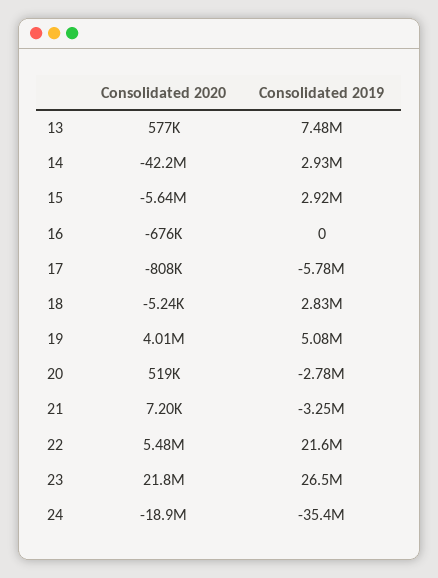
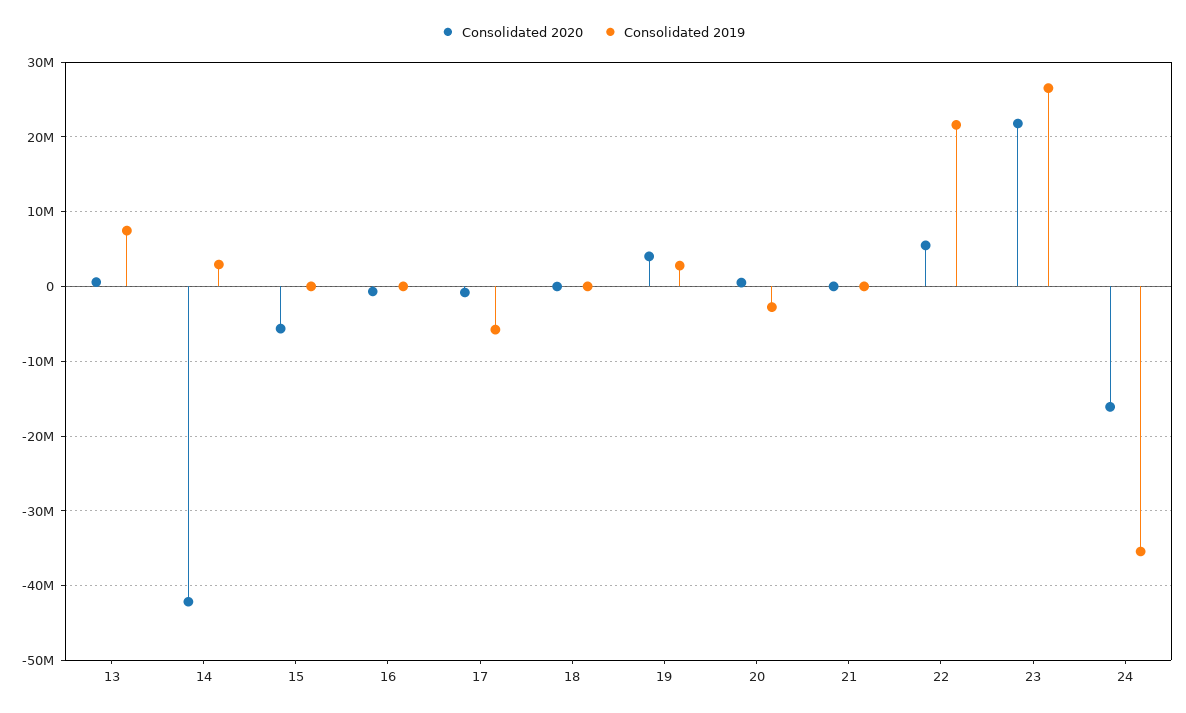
  {
    "Consolidated 2020": {
      "13": 577000,
      "14": -42200000,
      "15": -5640000,
      "16": -676000,
      "17": -808000,
      "18": -5240,
      "19": 4010000,
      "20": 519000,
      "21": 7200,
      "22": 5480000,
      "23": 21800000,
-     "24": -18900000
+     "24": -16000000
    },
    "Consolidated 2019": {
      "13": 7480000,
      "14": 2930000,
-     "15": 2920000,
+     "15": 0,
      "16": 0,
      "17": -5780000,
-     "18": 2830000,
+     "18": 0,
-     "19": 5080000,
+     "19": 3000000,
      "20": -2780000,
-     "21": -3250000,
+     "21": 0,
      "22": 21600000,
      "23": 26500000,
      "24": -35400000
    }
  }

